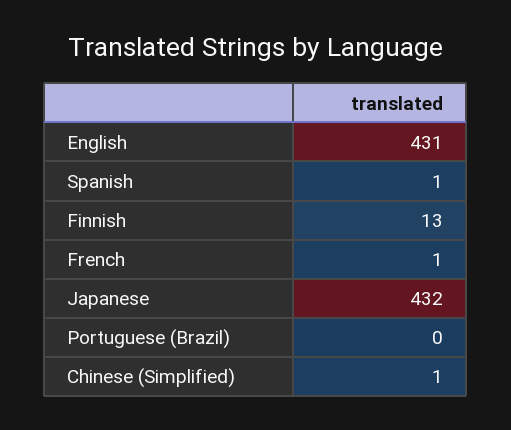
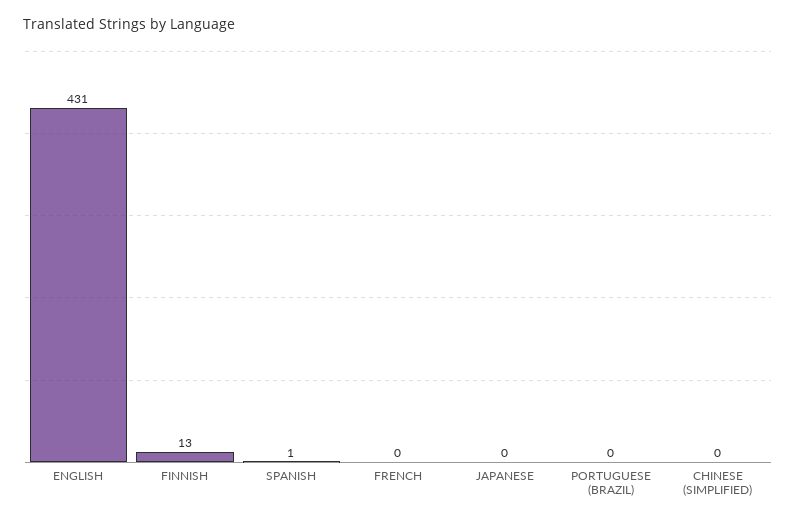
  {
    "English": 431,
    "Spanish": 1,
    "Finnish": 13,
-   "French": 1,
+   "French": 0,
-   "Japanese": 432,
+   "Japanese": 0,
    "Portuguese (Brazil)": 0,
-   "Chinese (Simplified)": 1
+   "Chinese (Simplified)": 0
  }

